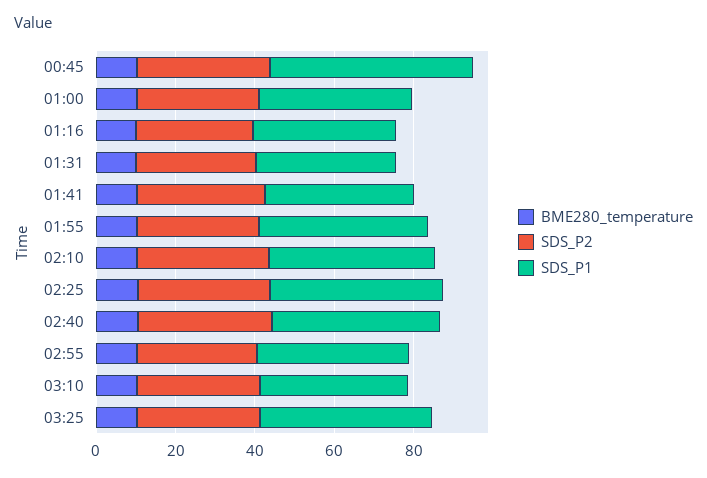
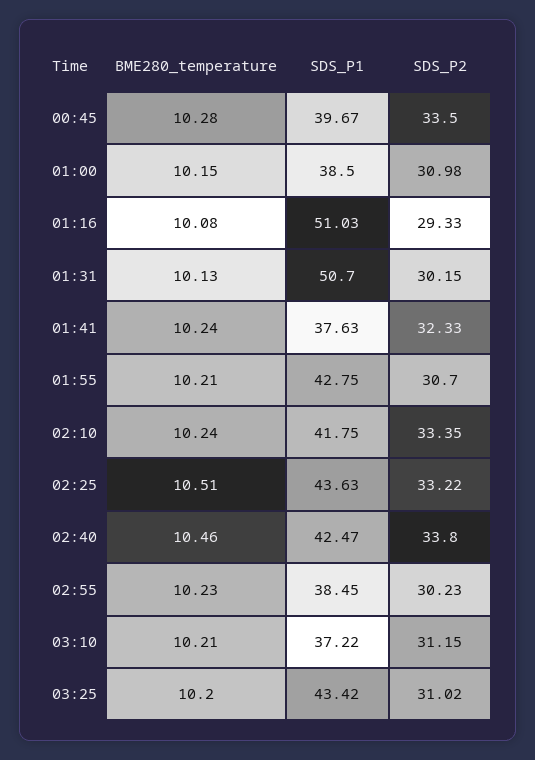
  {
    "BME280_temperature": {
      "00:45": 10.28,
      "01:00": 10.15,
      "01:16": 10.08,
      "01:31": 10.13,
      "01:41": 10.24,
      "01:55": 10.21,
      "02:10": 10.24,
      "02:25": 10.51,
      "02:40": 10.46,
      "02:55": 10.23,
      "03:10": 10.21,
      "03:25": 10.2
    },
    "SDS_P2": {
      "00:45": 33.5,
      "01:00": 30.98,
      "01:16": 29.33,
      "01:31": 30.15,
      "01:41": 32.33,
      "01:55": 30.7,
      "02:10": 33.35,
      "02:25": 33.22,
      "02:40": 33.8,
      "02:55": 30.23,
      "03:10": 31.15,
      "03:25": 31.02
    },
    "SDS_P1": {
-     "00:45": 50,
+     "00:45": 39.67,
      "01:00": 38.5,
-     "01:16": 35,
+     "01:16": 51.03,
-     "01:31": 35,
+     "01:31": 50.7,
      "01:41": 37.63,
      "01:55": 42.75,
      "02:10": 41.75,
      "02:25": 43.63,
      "02:40": 42.47,
      "02:55": 38.45,
      "03:10": 37.22,
      "03:25": 43.42
    }
  }

